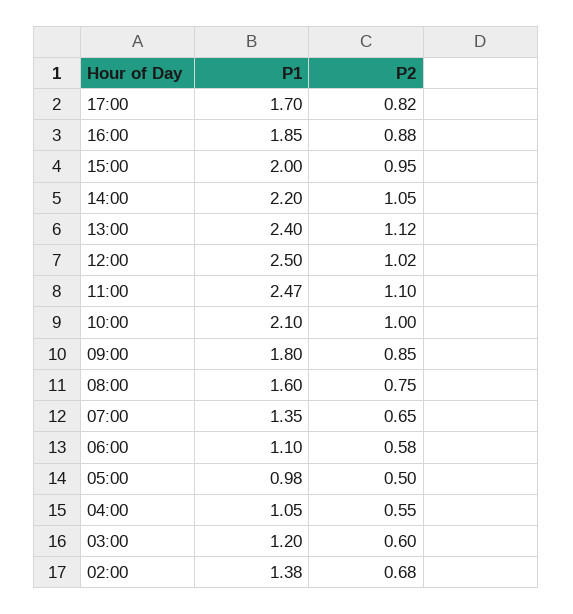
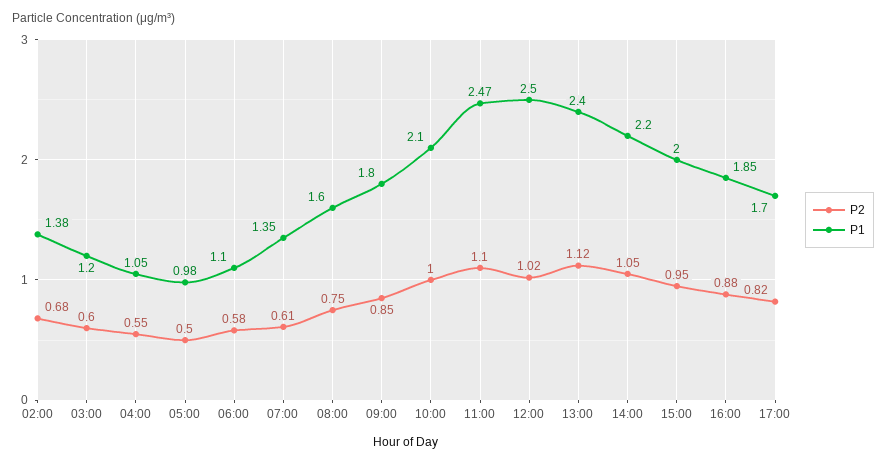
  {
    "P1": {
      "17:00": 1.7,
      "16:00": 1.85,
      "15:00": 2,
      "14:00": 2.2,
      "13:00": 2.4,
      "12:00": 2.5,
      "11:00": 2.47,
      "10:00": 2.1,
      "09:00": 1.8,
      "08:00": 1.6,
      "07:00": 1.35,
      "06:00": 1.1,
      "05:00": 0.98,
      "04:00": 1.05,
      "03:00": 1.2,
      "02:00": 1.38
    },
    "P2": {
      "17:00": 0.82,
      "16:00": 0.88,
      "15:00": 0.95,
      "14:00": 1.05,
      "13:00": 1.12,
      "12:00": 1.02,
      "11:00": 1.1,
      "10:00": 1,
      "09:00": 0.85,
      "08:00": 0.75,
-     "07:00": 0.65,
+     "07:00": 0.61,
      "06:00": 0.58,
      "05:00": 0.5,
      "04:00": 0.55,
      "03:00": 0.6,
      "02:00": 0.68
    }
  }

